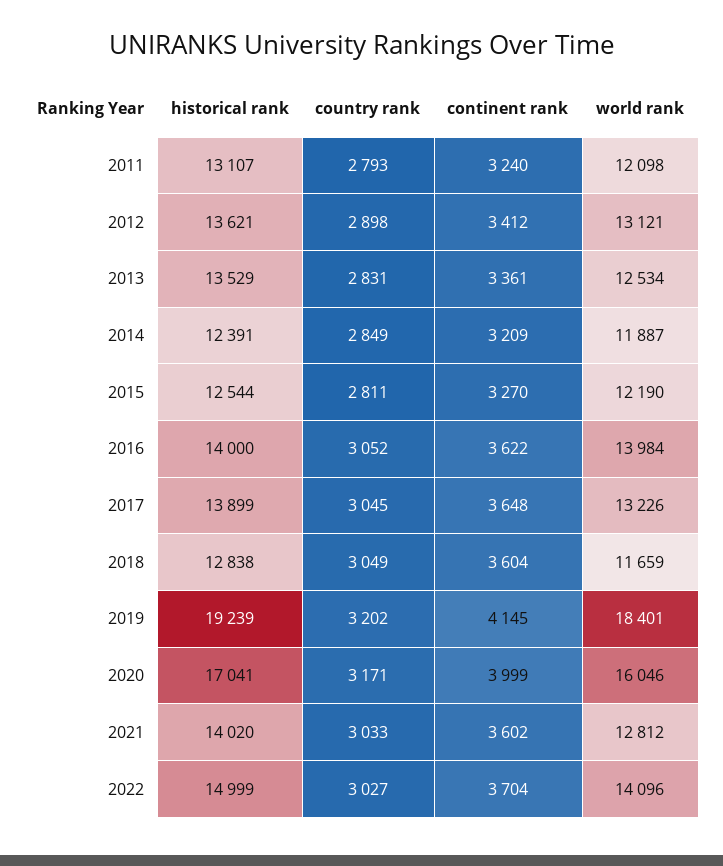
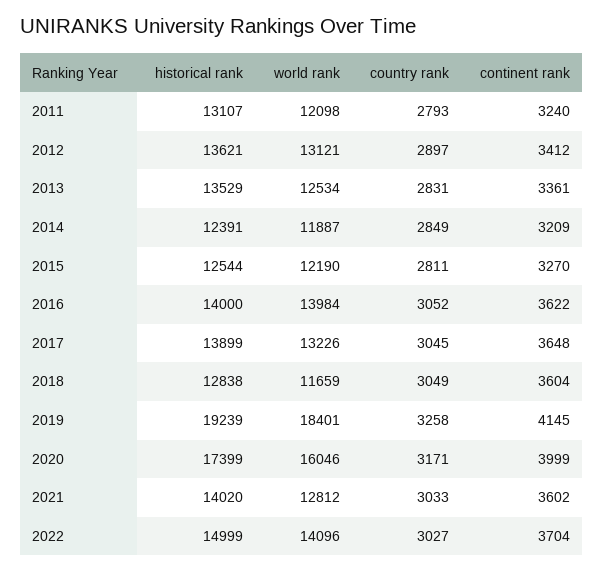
  {
    "historical rank": {
      "2011": 13107,
      "2012": 13621,
      "2013": 13529,
      "2014": 12391,
      "2015": 12544,
      "2016": 14000,
      "2017": 13899,
      "2018": 12838,
      "2019": 19239,
-     "2020": 17041,
+     "2020": 17399,
      "2021": 14020,
      "2022": 14999
    },
    "country rank": {
      "2011": 2793,
-     "2012": 2898,
+     "2012": 2897,
      "2013": 2831,
      "2014": 2849,
      "2015": 2811,
      "2016": 3052,
      "2017": 3045,
      "2018": 3049,
-     "2019": 3202,
+     "2019": 3258,
      "2020": 3171,
      "2021": 3033,
      "2022": 3027
    },
    "continent rank": {
      "2011": 3240,
      "2012": 3412,
      "2013": 3361,
      "2014": 3209,
      "2015": 3270,
      "2016": 3622,
      "2017": 3648,
      "2018": 3604,
      "2019": 4145,
      "2020": 3999,
      "2021": 3602,
      "2022": 3704
    },
    "world rank": {
      "2011": 12098,
      "2012": 13121,
      "2013": 12534,
      "2014": 11887,
      "2015": 12190,
      "2016": 13984,
      "2017": 13226,
      "2018": 11659,
      "2019": 18401,
      "2020": 16046,
      "2021": 12812,
      "2022": 14096
    }
  }

